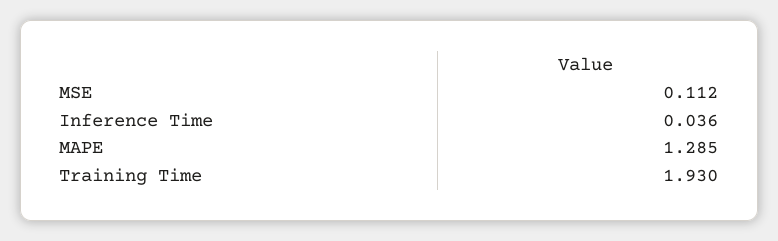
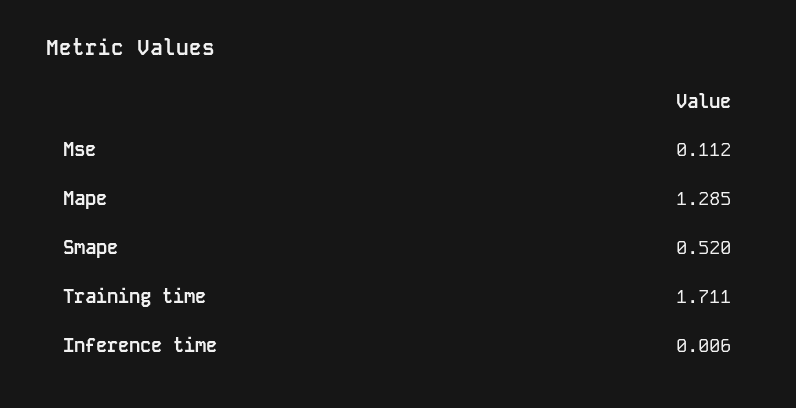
  {
    "MSE": 0.112,
-   "Inference Time": 0.036,
+   "Inference Time": 0.006,
    "MAPE": 1.285,
-   "Training Time": 1.93
+   "Training Time": 1.711,
+   "Smape": 0.52
  }

